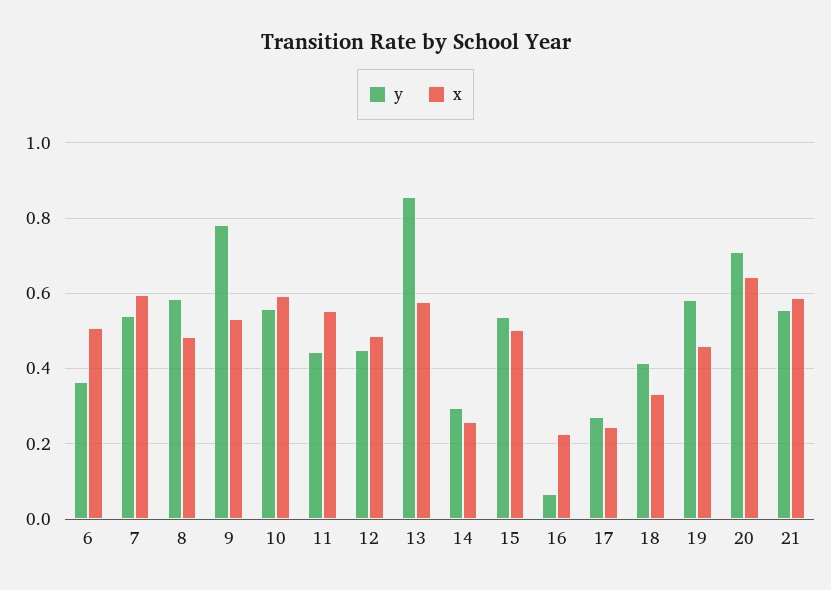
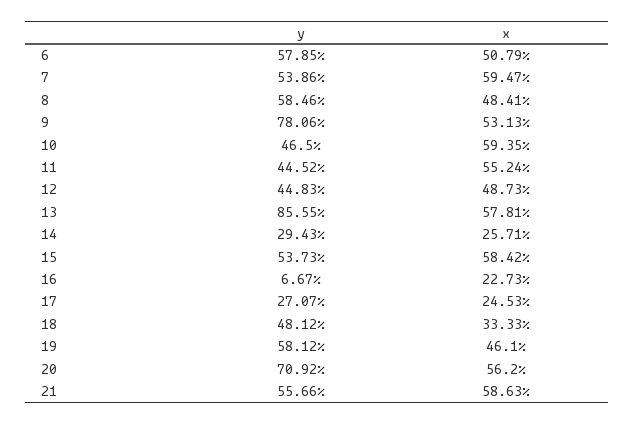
  {
    "y": {
-     "6": 0.36,
+     "6": 0.5785,
      "7": 0.5386,
      "8": 0.5846,
      "9": 0.7806,
-     "10": 0.56,
+     "10": 0.465,
      "11": 0.4452,
      "12": 0.4483,
      "13": 0.8555,
      "14": 0.2943,
      "15": 0.5373,
      "16": 0.0667,
      "17": 0.2707,
-     "18": 0.42,
+     "18": 0.4812,
      "19": 0.5812,
      "20": 0.7092,
      "21": 0.5566
    },
    "x": {
      "6": 0.5079,
      "7": 0.5947,
      "8": 0.4841,
      "9": 0.5313,
      "10": 0.5935,
      "11": 0.5524,
      "12": 0.4873,
      "13": 0.5781,
      "14": 0.2571,
-     "15": 0.5,
+     "15": 0.5842,
      "16": 0.2273,
      "17": 0.2453,
      "18": 0.3333,
      "19": 0.461,
-     "20": 0.64,
+     "20": 0.562,
      "21": 0.5863
    }
  }

